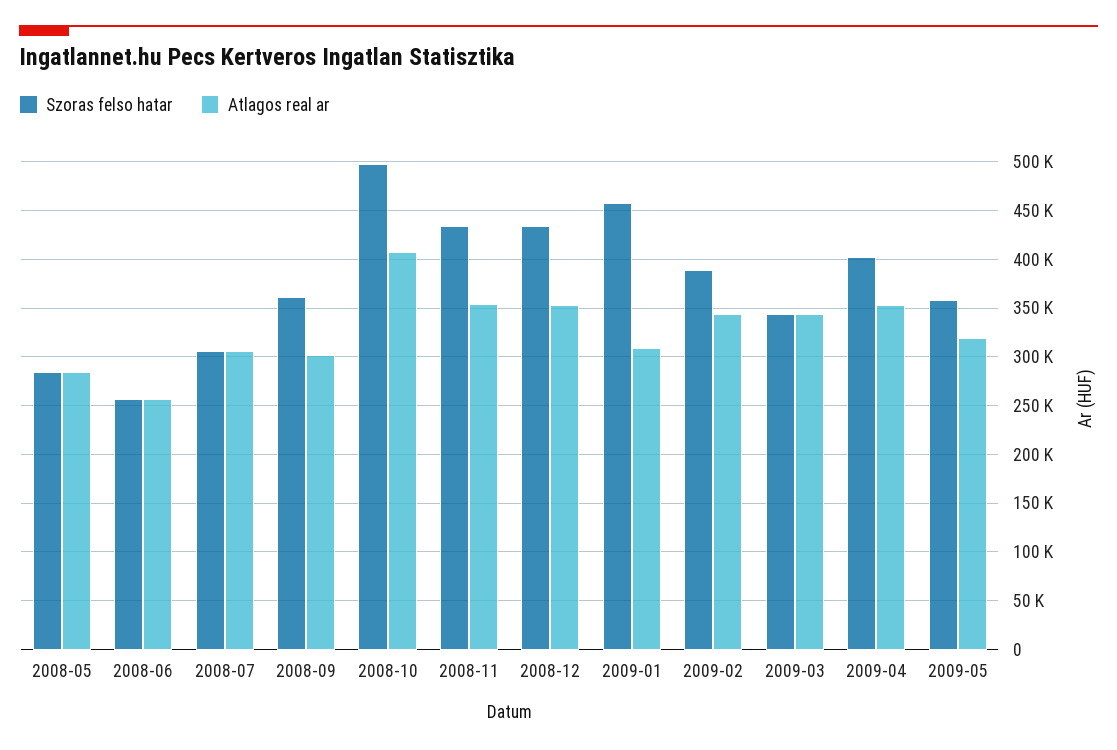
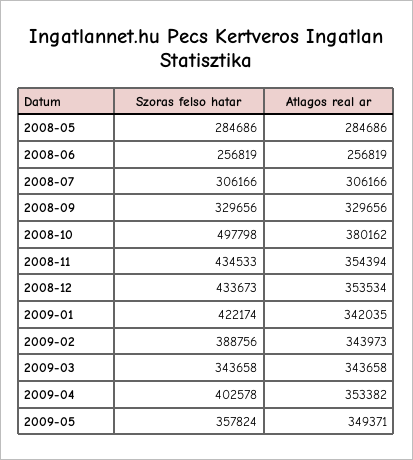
  {
    "Szoras felso hatar": {
      "2008-05": 284686,
      "2008-06": 256819,
      "2008-07": 306166,
-     "2008-09": 360000,
+     "2008-09": 329656,
      "2008-10": 497798,
      "2008-11": 434533,
      "2008-12": 433673,
-     "2009-01": 460000,
+     "2009-01": 422174,
      "2009-02": 388756,
      "2009-03": 343658,
      "2009-04": 402578,
      "2009-05": 357824
    },
    "Atlagos real ar": {
      "2008-05": 284686,
      "2008-06": 256819,
      "2008-07": 306166,
-     "2008-09": 300000,
+     "2008-09": 329656,
-     "2008-10": 410000,
+     "2008-10": 380162,
      "2008-11": 354394,
      "2008-12": 353534,
-     "2009-01": 310000,
+     "2009-01": 342035,
      "2009-02": 343973,
      "2009-03": 343658,
      "2009-04": 353382,
-     "2009-05": 320000
+     "2009-05": 349371
    }
  }

